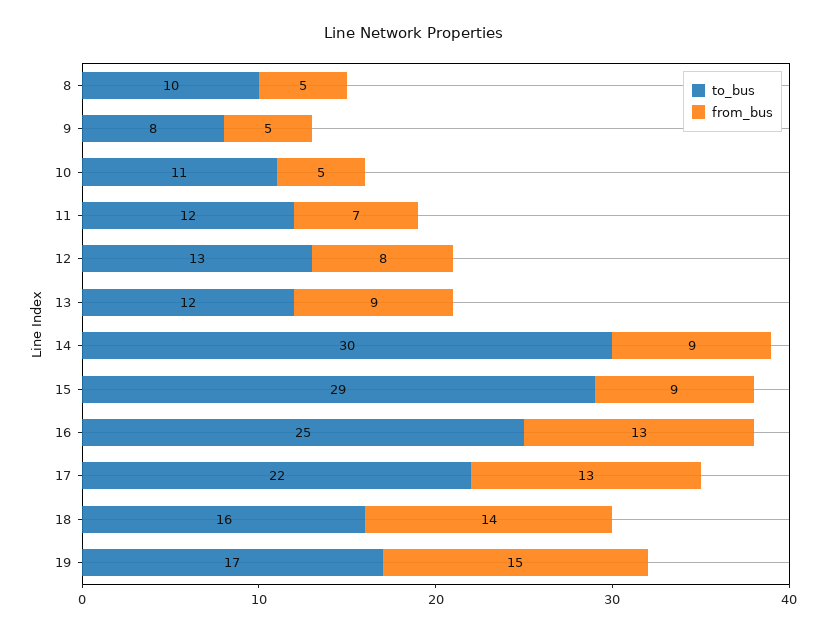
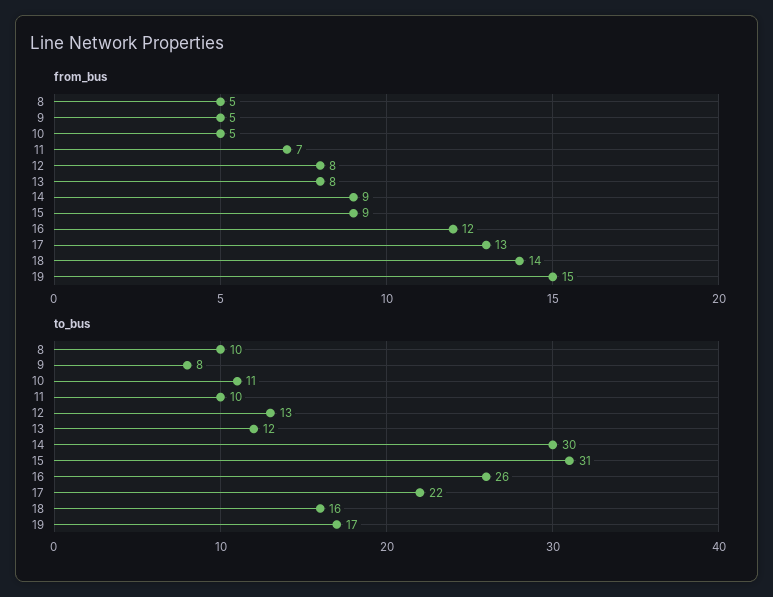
  {
    "to_bus": {
      "8": 10,
      "9": 8,
      "10": 11,
-     "11": 12,
+     "11": 10,
      "12": 13,
      "13": 12,
      "14": 30,
-     "15": 29,
+     "15": 31,
-     "16": 25,
+     "16": 26,
      "17": 22,
      "18": 16,
      "19": 17
    },
    "from_bus": {
      "8": 5,
      "9": 5,
      "10": 5,
      "11": 7,
      "12": 8,
-     "13": 9,
+     "13": 8,
      "14": 9,
      "15": 9,
-     "16": 13,
+     "16": 12,
      "17": 13,
      "18": 14,
      "19": 15
    }
  }

